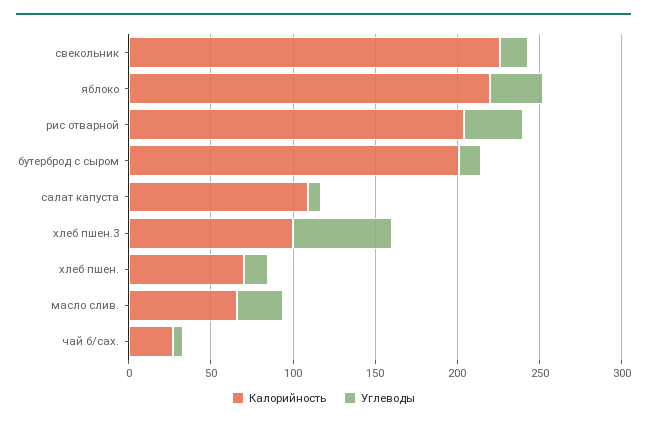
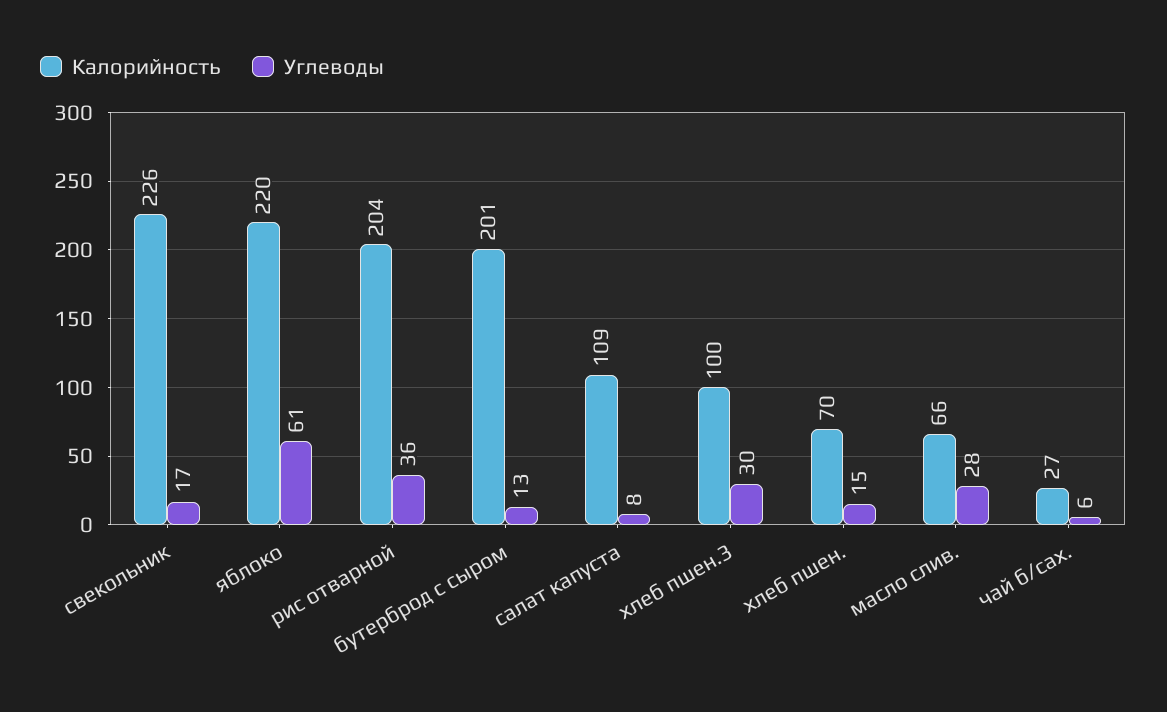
  {
    "Калорийность": {
      "свекольник": 226,
      "яблоко": 220,
      "рис отварной": 204,
      "бутерброд с сыром": 201,
      "салат капуста": 109,
      "хлеб пшен.3": 100,
      "хлеб пшен.": 70,
      "масло слив.": 66,
      "чай б/сах.": 27
    },
    "Углеводы": {
      "свекольник": 17,
-     "яблоко": 30,
+     "яблоко": 61,
      "рис отварной": 36,
      "бутерброд с сыром": 13,
      "салат капуста": 8,
-     "хлеб пшен.3": 60,
+     "хлеб пшен.3": 30,
      "хлеб пшен.": 15,
      "масло слив.": 28,
      "чай б/сах.": 6
    }
  }

